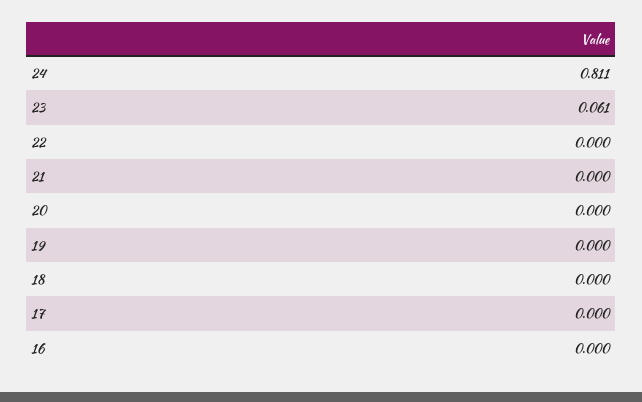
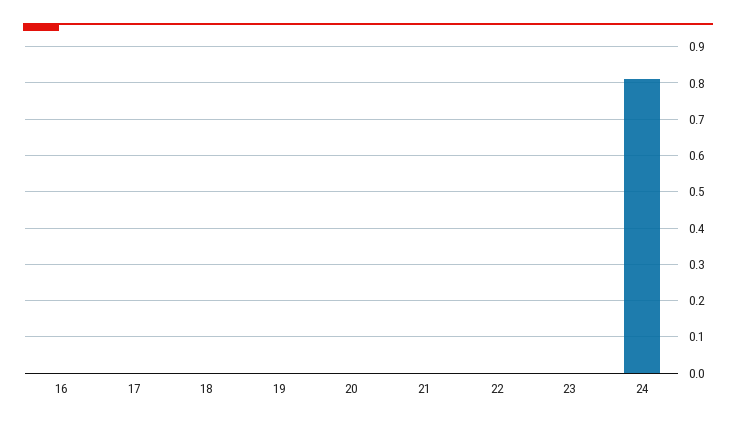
  {
    "24": 0.811,
-   "23": 0.061,
+   "23": 0,
    "22": 0,
    "21": 0,
    "20": 0,
    "19": 0,
    "18": 0,
    "17": 0,
    "16": 0
  }

